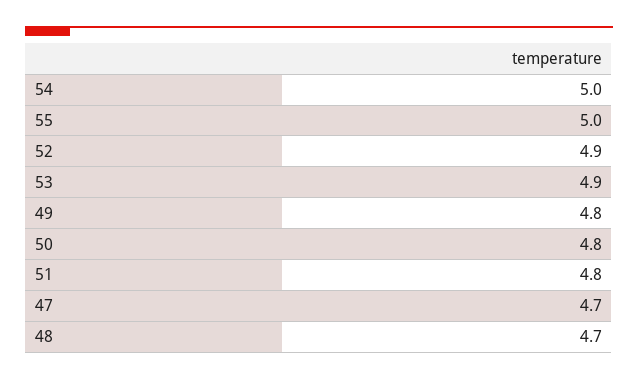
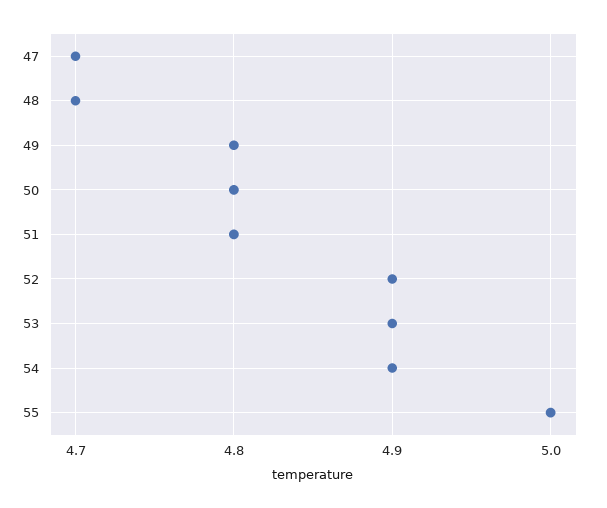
  {
-   "54": 5,
+   "54": 4.9,
    "55": 5,
    "52": 4.9,
    "53": 4.9,
    "49": 4.8,
    "50": 4.8,
    "51": 4.8,
    "47": 4.7,
    "48": 4.7
  }

